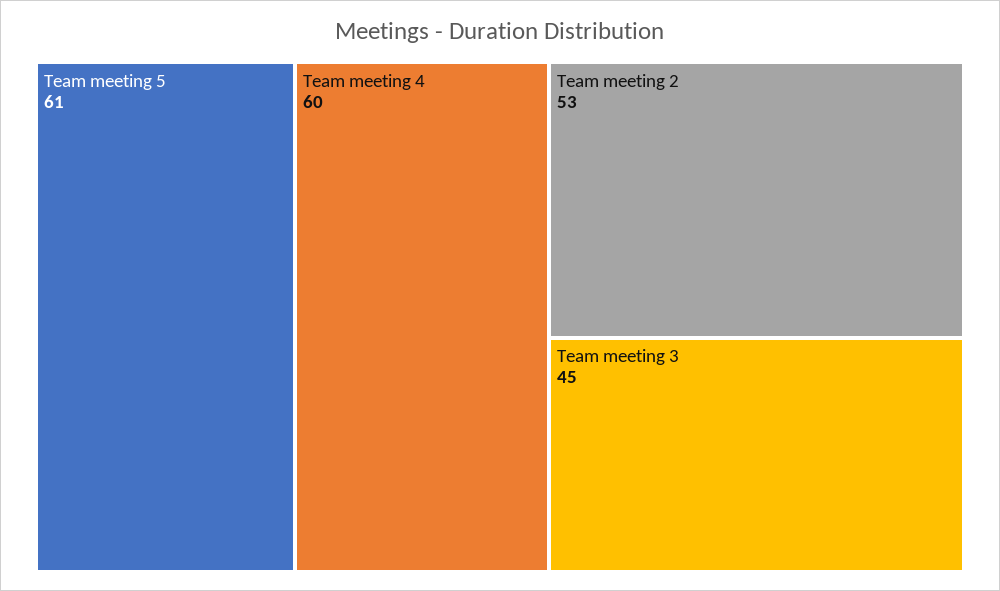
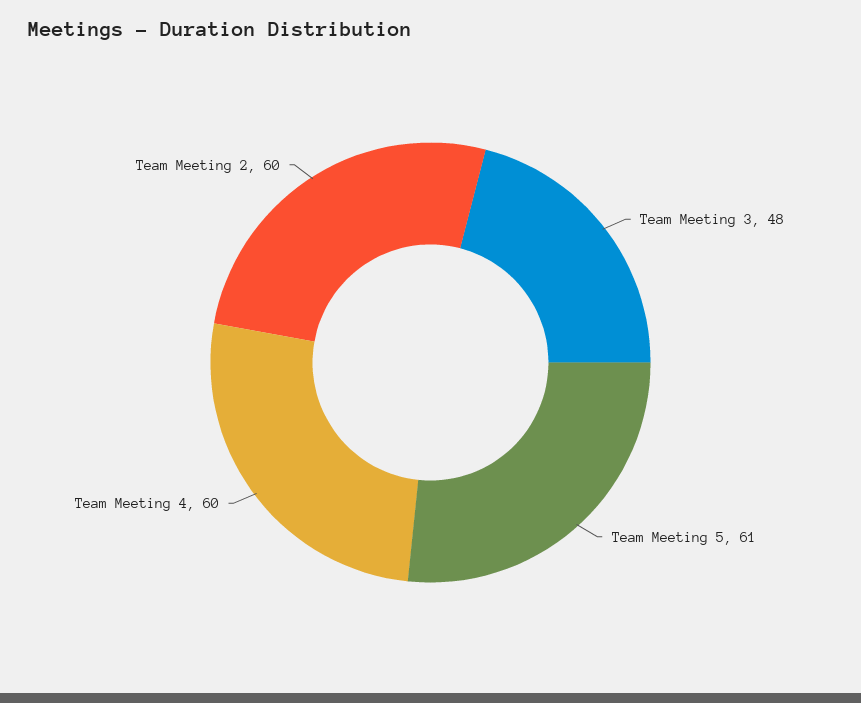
  {
    "Team meeting 5": 61,
    "Team meeting 4": 60,
-   "Team meeting 2": 53,
+   "Team meeting 2": 60,
-   "Team meeting 3": 45
+   "Team meeting 3": 48
  }

